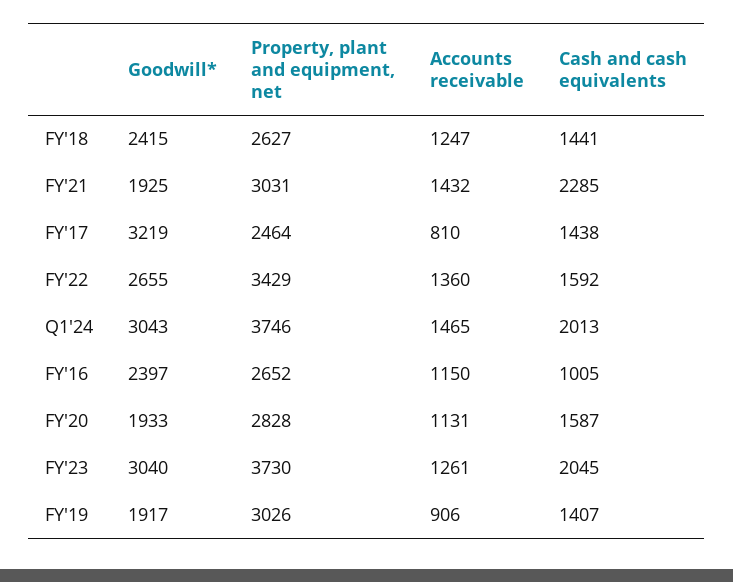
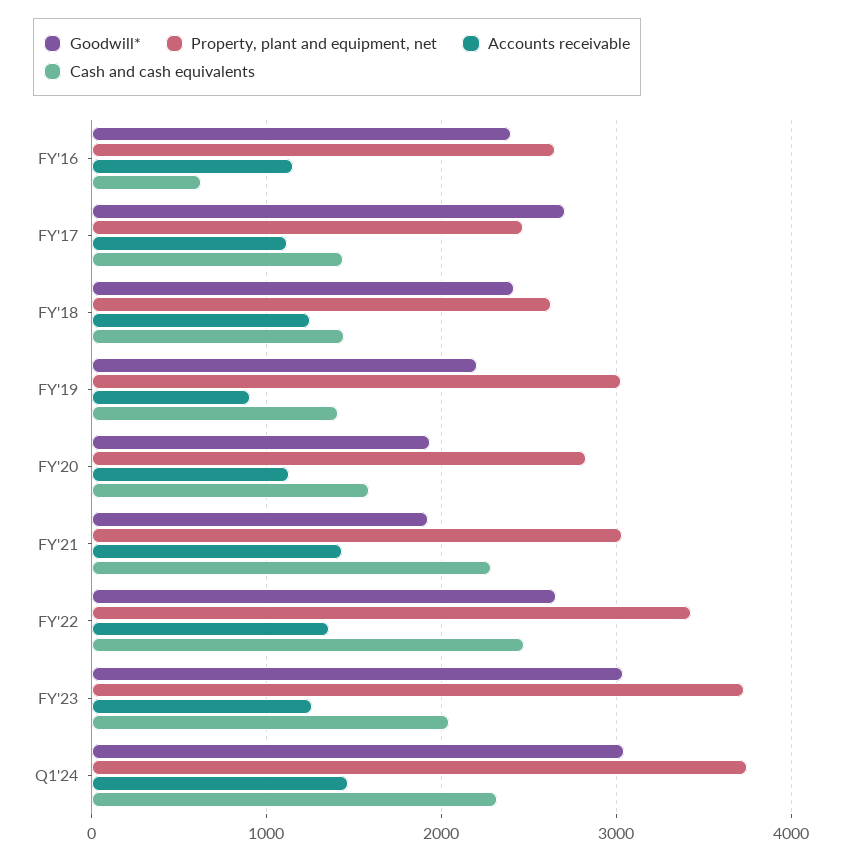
  {
    "Goodwill*": {
      "FY'18": 2415,
      "FY'21": 1925,
-     "FY'17": 3219,
+     "FY'17": 2700,
      "FY'22": 2655,
      "Q1'24": 3043,
      "FY'16": 2397,
      "FY'20": 1933,
      "FY'23": 3040,
-     "FY'19": 1917
+     "FY'19": 2200
    },
    "Property, plant and equipment, net": {
      "FY'18": 2627,
      "FY'21": 3031,
      "FY'17": 2464,
      "FY'22": 3429,
      "Q1'24": 3746,
      "FY'16": 2652,
      "FY'20": 2828,
      "FY'23": 3730,
      "FY'19": 3026
    },
    "Accounts receivable": {
      "FY'18": 1247,
      "FY'21": 1432,
-     "FY'17": 810,
+     "FY'17": 1100,
      "FY'22": 1360,
      "Q1'24": 1465,
      "FY'16": 1150,
      "FY'20": 1131,
      "FY'23": 1261,
      "FY'19": 906
    },
    "Cash and cash equivalents": {
      "FY'18": 1441,
      "FY'21": 2285,
      "FY'17": 1438,
-     "FY'22": 1592,
+     "FY'22": 2500,
-     "Q1'24": 2013,
+     "Q1'24": 2300,
-     "FY'16": 1005,
+     "FY'16": 600,
      "FY'20": 1587,
      "FY'23": 2045,
      "FY'19": 1407
    }
  }

